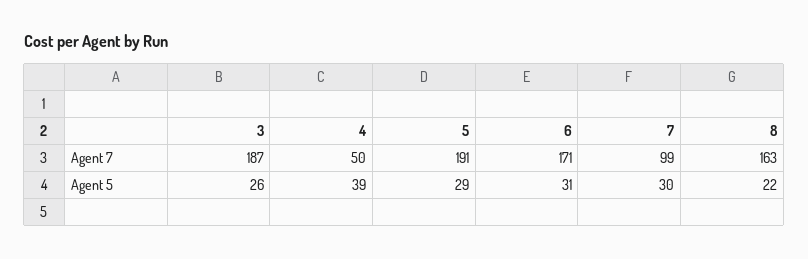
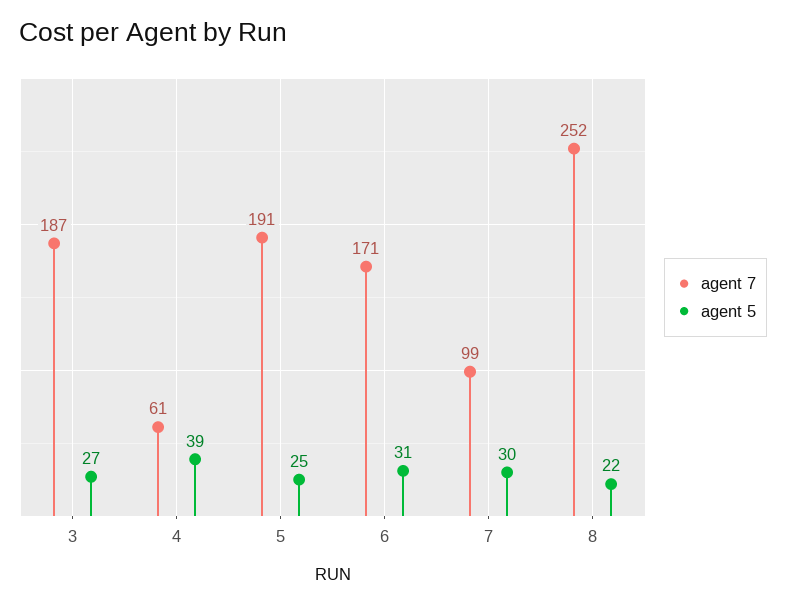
  {
    "Agent 7": {
      "3": 187,
-     "4": 50,
+     "4": 61,
      "5": 191,
      "6": 171,
      "7": 99,
-     "8": 163
+     "8": 252
    },
    "Agent 5": {
-     "3": 26,
+     "3": 27,
      "4": 39,
-     "5": 29,
+     "5": 25,
      "6": 31,
      "7": 30,
      "8": 22
    }
  }

